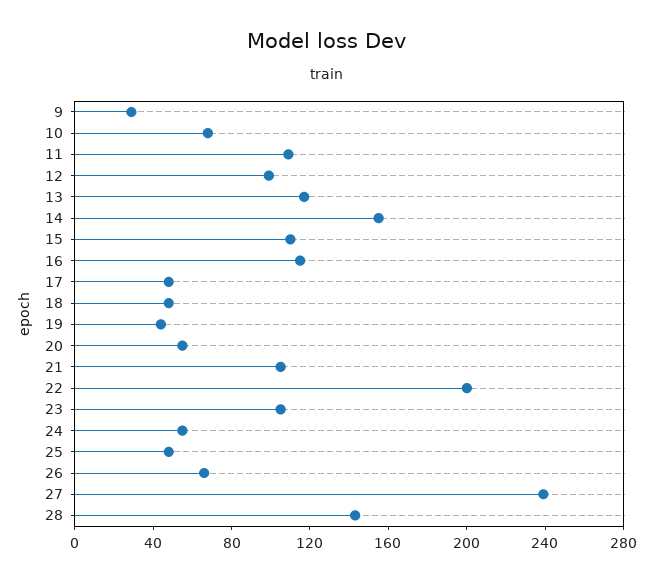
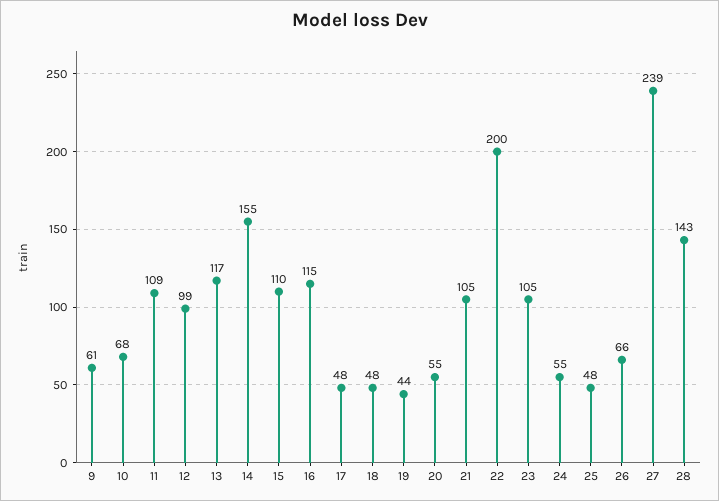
  {
-   "9": 30,
+   "9": 61,
    "10": 68,
    "11": 109,
    "12": 99,
    "13": 117,
    "14": 155,
    "15": 110,
    "16": 115,
    "17": 48,
    "18": 48,
    "19": 44,
    "20": 55,
    "21": 105,
    "22": 200,
    "23": 105,
    "24": 55,
    "25": 48,
    "26": 66,
    "27": 239,
    "28": 143
  }

